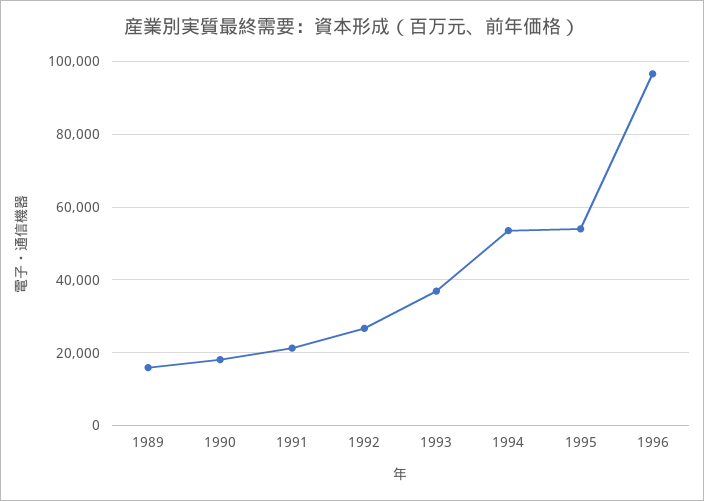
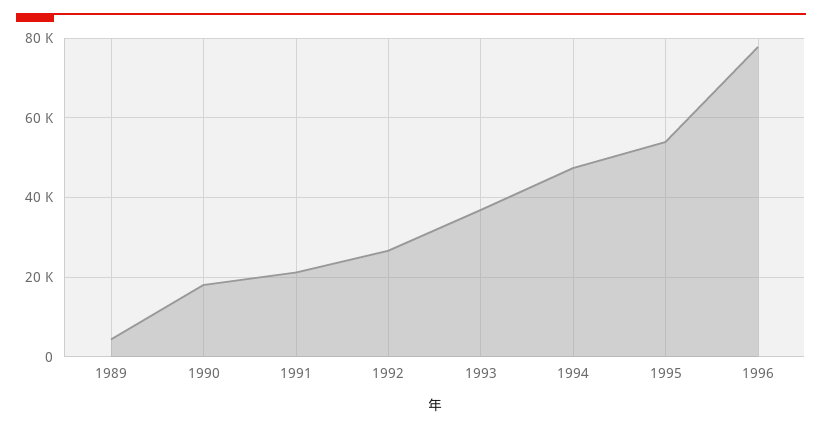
  {
-   "1989": 16000,
+   "1989": 4000,
    "1990": 18000,
    "1991": 22000,
    "1992": 26000,
    "1993": 36000,
-   "1994": 54000,
+   "1994": 48000,
    "1995": 54000,
-   "1996": 96000
+   "1996": 78000
  }

